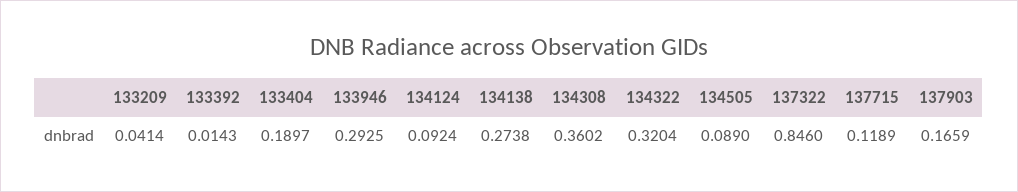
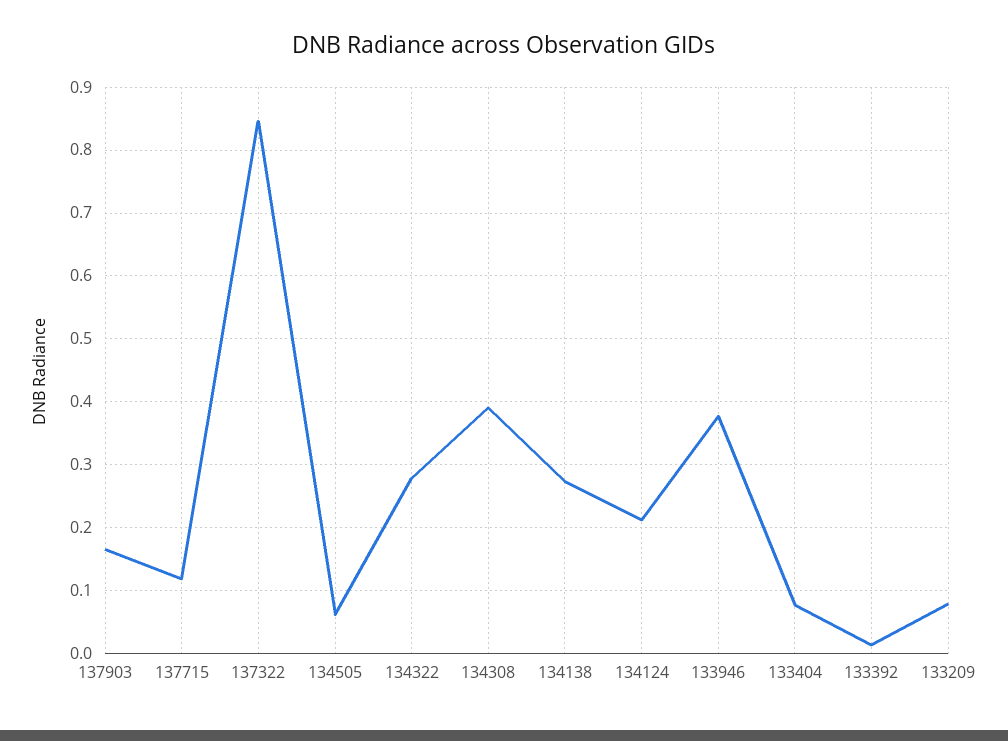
  {
-   "133209": 0.0414,
+   "133209": 0.08,
    "133392": 0.0143,
-   "133404": 0.1897,
+   "133404": 0.08,
-   "133946": 0.2925,
+   "133946": 0.38,
-   "134124": 0.0924,
+   "134124": 0.21,
    "134138": 0.2738,
-   "134308": 0.3602,
+   "134308": 0.39,
-   "134322": 0.3204,
+   "134322": 0.28,
-   "134505": 0.089,
+   "134505": 0.06,
    "137322": 0.846,
    "137715": 0.1189,
    "137903": 0.1659
  }

